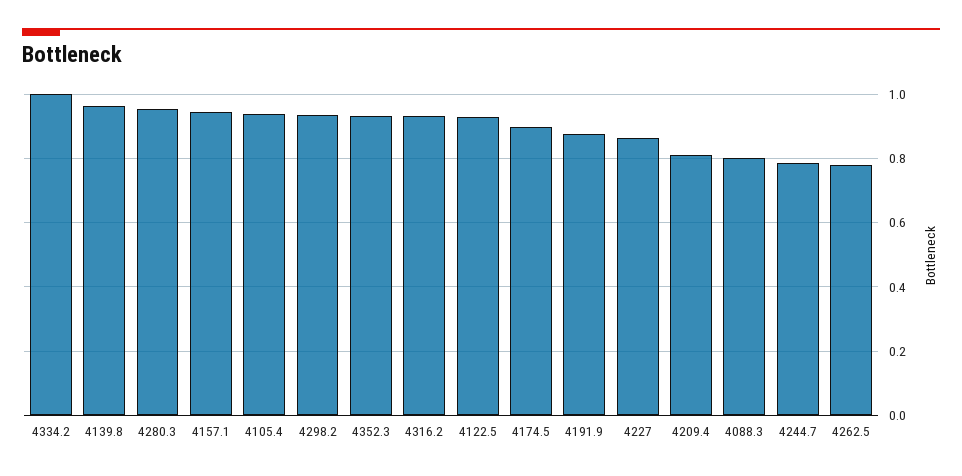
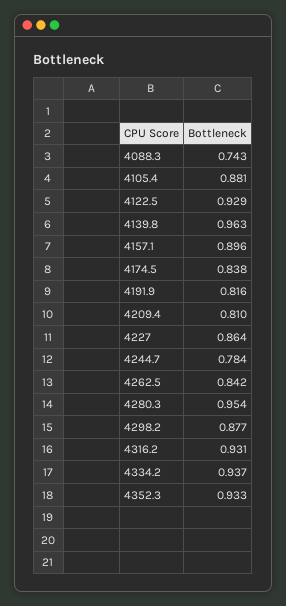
  {
-   "4334.2": 1,
+   "4334.2": 0.937,
    "4139.8": 0.963,
    "4280.3": 0.954,
-   "4157.1": 0.94,
+   "4157.1": 0.896,
-   "4105.4": 0.94,
+   "4105.4": 0.881,
-   "4298.2": 0.94,
+   "4298.2": 0.877,
    "4352.3": 0.933,
    "4316.2": 0.931,
    "4122.5": 0.929,
-   "4174.5": 0.9,
+   "4174.5": 0.838,
-   "4191.9": 0.88,
+   "4191.9": 0.816,
    "4227": 0.864,
    "4209.4": 0.81,
-   "4088.3": 0.8,
+   "4088.3": 0.743,
    "4244.7": 0.784,
-   "4262.5": 0.78
+   "4262.5": 0.842
  }

